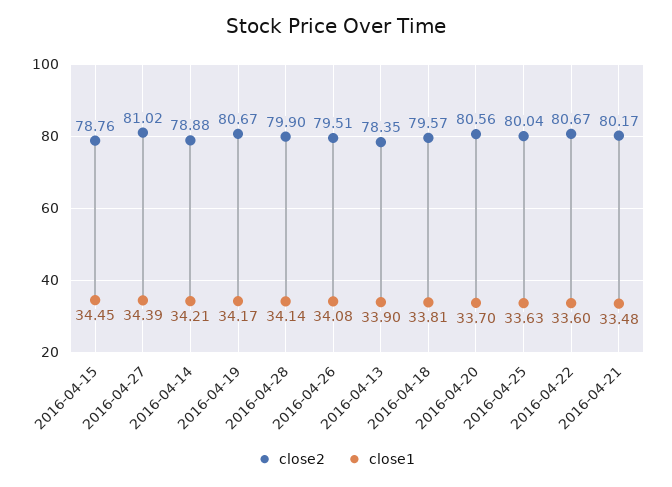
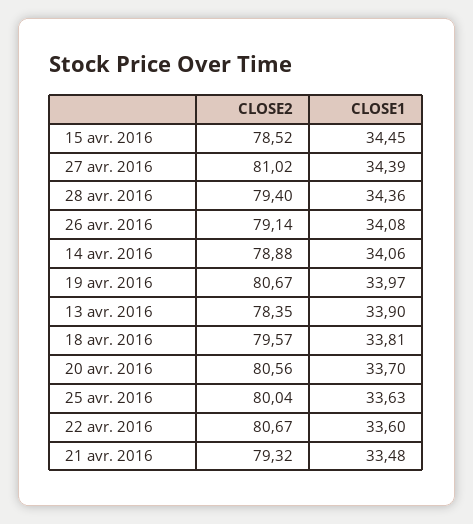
  {
    "close2": {
-     "2016-04-15": 78.76,
+     "2016-04-15": 78.52,
      "2016-04-27": 81.02,
      "2016-04-14": 78.88,
      "2016-04-19": 80.67,
-     "2016-04-28": 79.9,
+     "2016-04-28": 79.4,
-     "2016-04-26": 79.51,
+     "2016-04-26": 79.14,
      "2016-04-13": 78.35,
      "2016-04-18": 79.57,
      "2016-04-20": 80.56,
      "2016-04-25": 80.04,
      "2016-04-22": 80.67,
-     "2016-04-21": 80.17
+     "2016-04-21": 79.32
    },
    "close1": {
      "2016-04-15": 34.45,
      "2016-04-27": 34.39,
-     "2016-04-14": 34.21,
+     "2016-04-14": 34.06,
-     "2016-04-19": 34.17,
+     "2016-04-19": 33.97,
-     "2016-04-28": 34.14,
+     "2016-04-28": 34.36,
      "2016-04-26": 34.08,
      "2016-04-13": 33.9,
      "2016-04-18": 33.81,
      "2016-04-20": 33.7,
      "2016-04-25": 33.63,
      "2016-04-22": 33.6,
      "2016-04-21": 33.48
    }
  }

